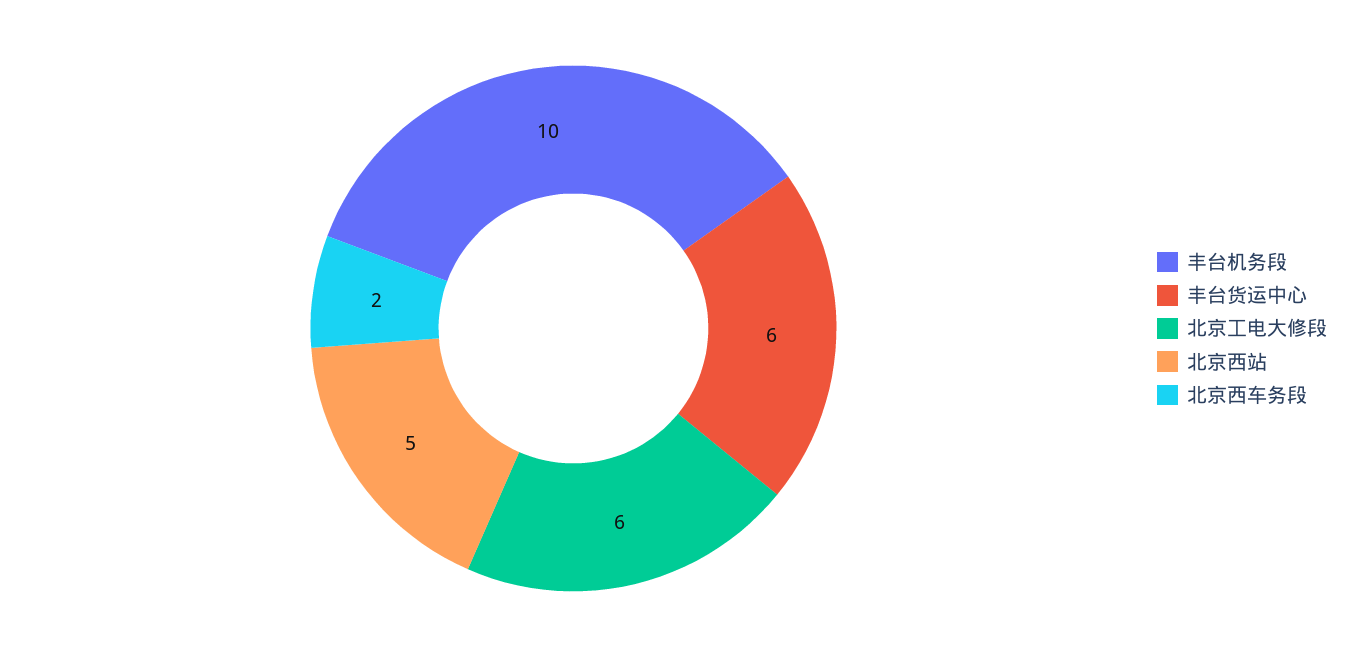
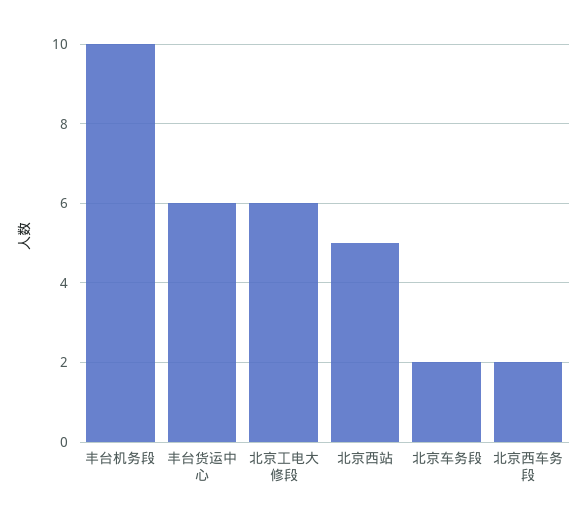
  {
    "丰台机务段": 10,
    "丰台货运中心": 6,
    "北京工电大修段": 6,
    "北京西站": 5,
-   "北京西车务段": 2
+   "北京西车务段": 2,
+   "北京车务段": 2
  }

